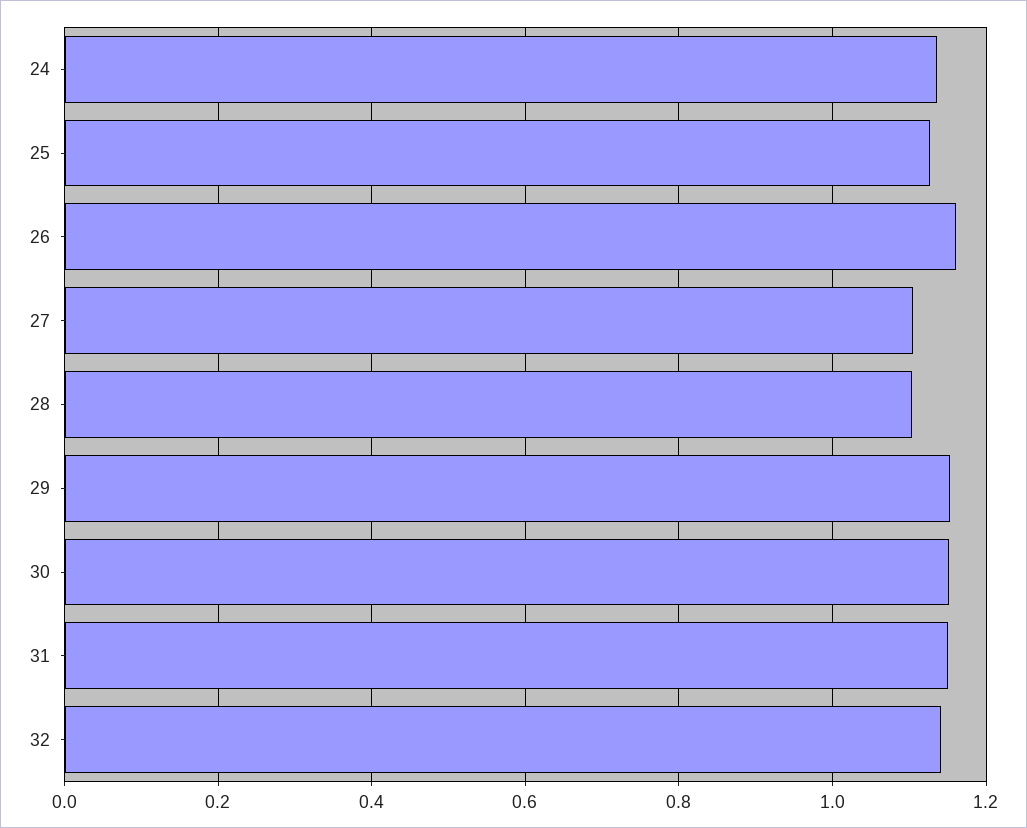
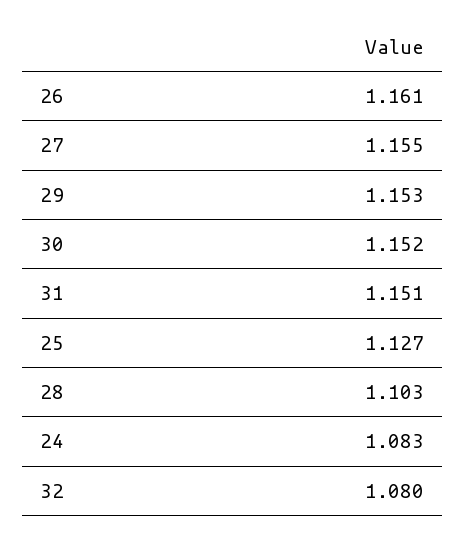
  {
-   "24": 1.14,
+   "24": 1.083,
    "25": 1.127,
    "26": 1.161,
-   "27": 1.1,
+   "27": 1.155,
    "28": 1.103,
    "29": 1.153,
    "30": 1.152,
    "31": 1.151,
-   "32": 1.14
+   "32": 1.08
  }

